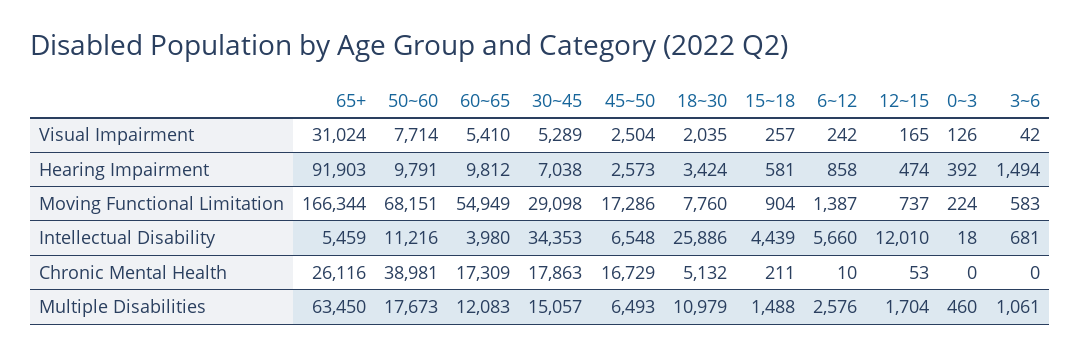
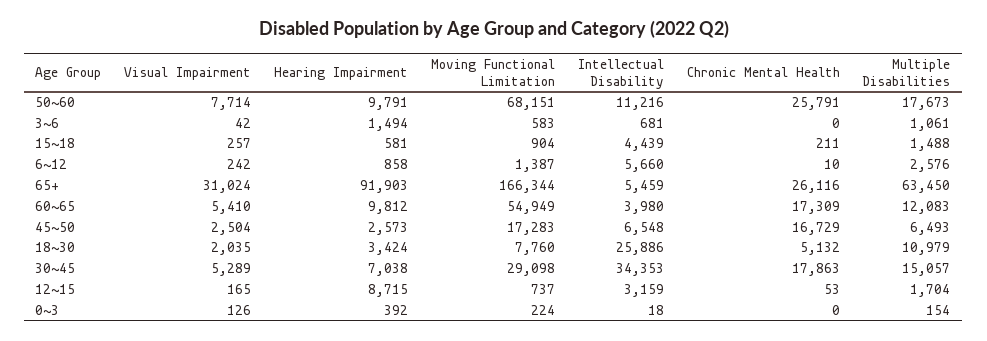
  {
    "65+": {
      "Visual Impairment": 31024,
      "Hearing Impairment": 91903,
      "Moving Functional Limitation": 166344,
      "Intellectual Disability": 5459,
      "Chronic Mental Health": 26116,
      "Multiple Disabilities": 63450
    },
    "50~60": {
      "Visual Impairment": 7714,
      "Hearing Impairment": 9791,
      "Moving Functional Limitation": 68151,
      "Intellectual Disability": 11216,
-     "Chronic Mental Health": 38981,
+     "Chronic Mental Health": 25791,
      "Multiple Disabilities": 17673
    },
    "60~65": {
      "Visual Impairment": 5410,
      "Hearing Impairment": 9812,
      "Moving Functional Limitation": 54949,
      "Intellectual Disability": 3980,
      "Chronic Mental Health": 17309,
      "Multiple Disabilities": 12083
    },
    "30~45": {
      "Visual Impairment": 5289,
      "Hearing Impairment": 7038,
      "Moving Functional Limitation": 29098,
      "Intellectual Disability": 34353,
      "Chronic Mental Health": 17863,
      "Multiple Disabilities": 15057
    },
    "45~50": {
      "Visual Impairment": 2504,
      "Hearing Impairment": 2573,
-     "Moving Functional Limitation": 17286,
+     "Moving Functional Limitation": 17283,
      "Intellectual Disability": 6548,
      "Chronic Mental Health": 16729,
      "Multiple Disabilities": 6493
    },
    "18~30": {
      "Visual Impairment": 2035,
      "Hearing Impairment": 3424,
      "Moving Functional Limitation": 7760,
      "Intellectual Disability": 25886,
      "Chronic Mental Health": 5132,
      "Multiple Disabilities": 10979
    },
    "15~18": {
      "Visual Impairment": 257,
      "Hearing Impairment": 581,
      "Moving Functional Limitation": 904,
      "Intellectual Disability": 4439,
      "Chronic Mental Health": 211,
      "Multiple Disabilities": 1488
    },
    "6~12": {
      "Visual Impairment": 242,
      "Hearing Impairment": 858,
      "Moving Functional Limitation": 1387,
      "Intellectual Disability": 5660,
      "Chronic Mental Health": 10,
      "Multiple Disabilities": 2576
    },
    "12~15": {
      "Visual Impairment": 165,
-     "Hearing Impairment": 474,
+     "Hearing Impairment": 8715,
      "Moving Functional Limitation": 737,
-     "Intellectual Disability": 12010,
+     "Intellectual Disability": 3159,
      "Chronic Mental Health": 53,
      "Multiple Disabilities": 1704
    },
    "0~3": {
      "Visual Impairment": 126,
      "Hearing Impairment": 392,
      "Moving Functional Limitation": 224,
      "Intellectual Disability": 18,
      "Chronic Mental Health": 0,
-     "Multiple Disabilities": 460
+     "Multiple Disabilities": 154
    },
    "3~6": {
      "Visual Impairment": 42,
      "Hearing Impairment": 1494,
      "Moving Functional Limitation": 583,
      "Intellectual Disability": 681,
      "Chronic Mental Health": 0,
      "Multiple Disabilities": 1061
    }
  }

